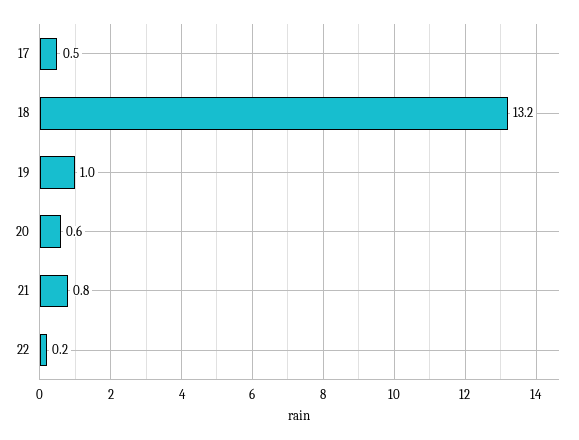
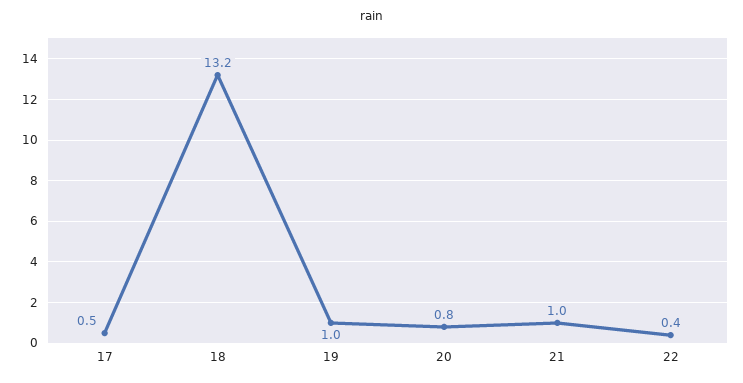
  {
    "17": 0.5,
    "18": 13.2,
    "19": 1,
-   "20": 0.6,
+   "20": 0.8,
-   "21": 0.8,
+   "21": 1,
-   "22": 0.2
+   "22": 0.4
  }

